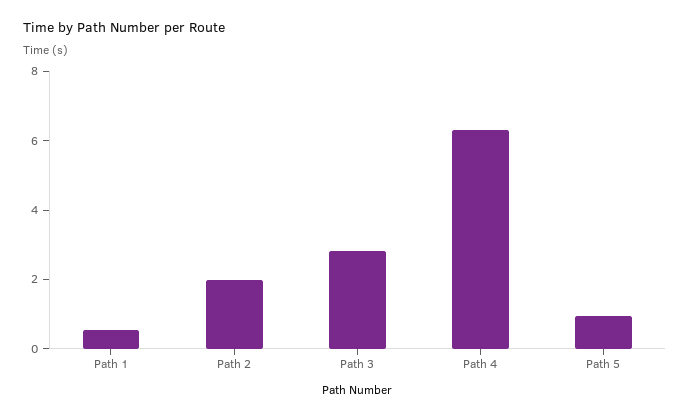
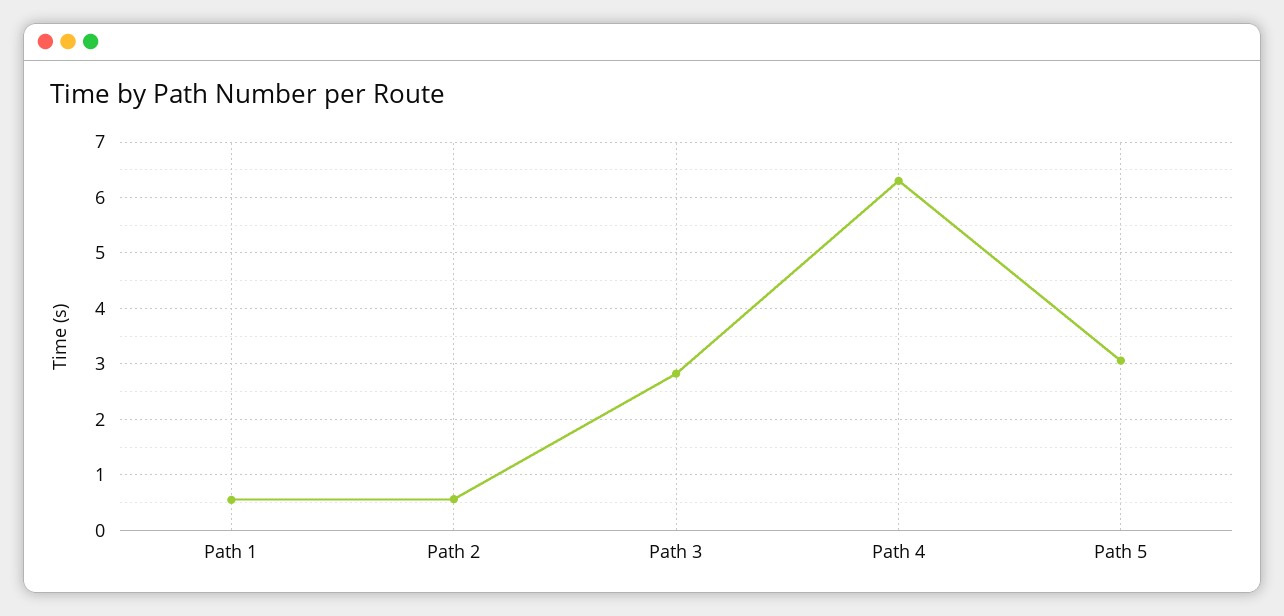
  {
    "Path 1": 0.6,
-   "Path 2": 2,
+   "Path 2": 0.6,
    "Path 3": 2.8,
    "Path 4": 6.4,
-   "Path 5": 1
+   "Path 5": 3
  }

